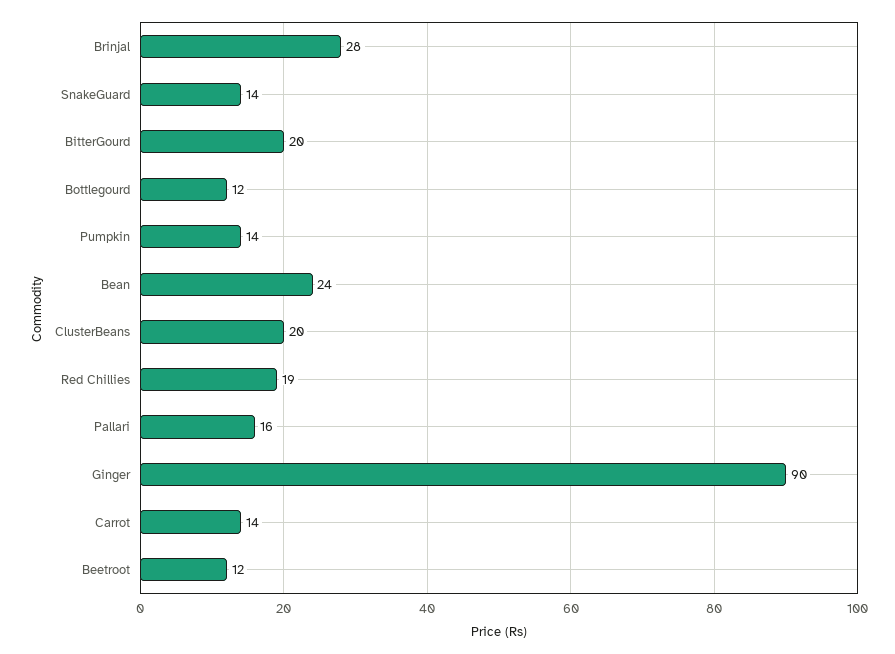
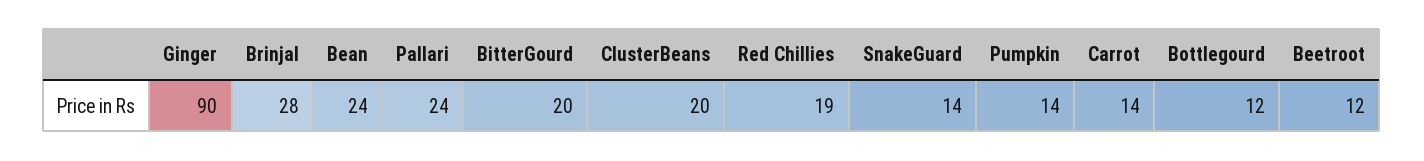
  {
    "Brinjal": 28,
    "SnakeGuard": 14,
    "BitterGourd": 20,
    "Bottlegourd": 12,
    "Pumpkin": 14,
    "Bean": 24,
    "ClusterBeans": 20,
    "Red Chillies": 19,
-   "Pallari": 16,
+   "Pallari": 24,
    "Ginger": 90,
    "Carrot": 14,
    "Beetroot": 12
  }

